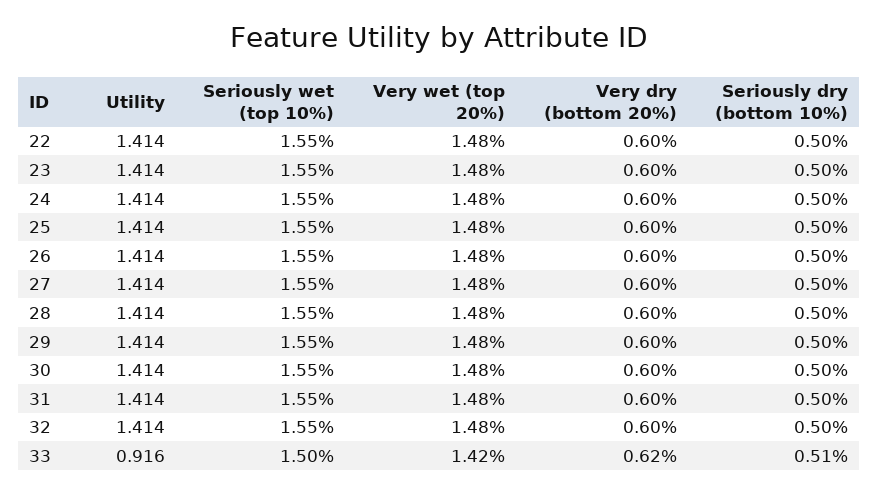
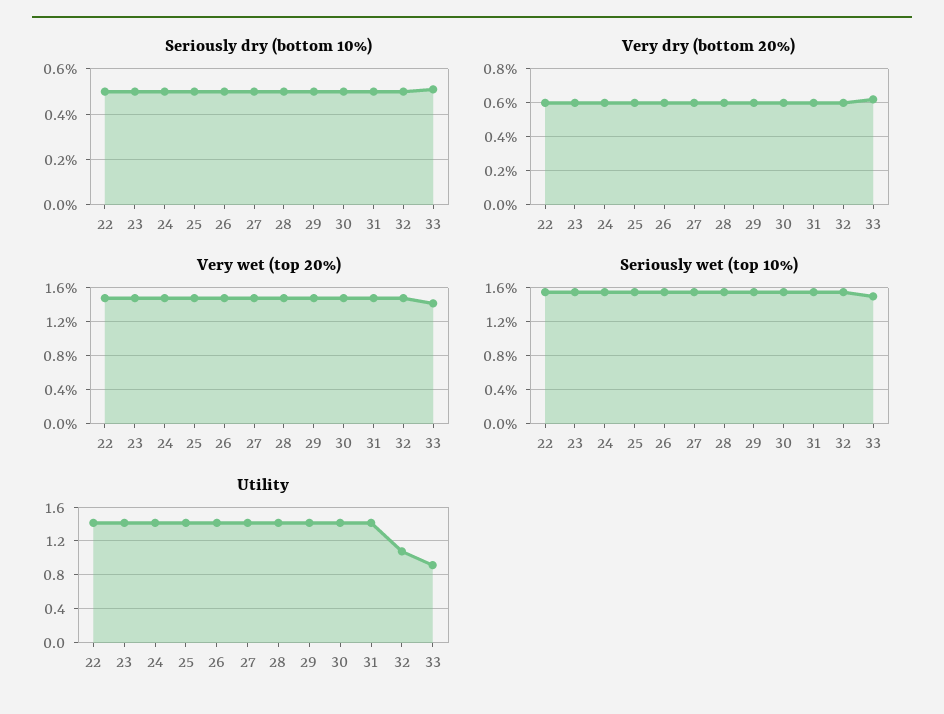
  {
    "Utility": {
      "22": 1.414,
      "23": 1.414,
      "24": 1.414,
      "25": 1.414,
      "26": 1.414,
      "27": 1.414,
      "28": 1.414,
      "29": 1.414,
      "30": 1.414,
      "31": 1.414,
-     "32": 1.414,
+     "32": 1.1,
      "33": 0.916
    },
    "Seriously wet (top 10%)": {
      "22": 1.55,
      "23": 1.55,
      "24": 1.55,
      "25": 1.55,
      "26": 1.55,
      "27": 1.55,
      "28": 1.55,
      "29": 1.55,
      "30": 1.55,
      "31": 1.55,
      "32": 1.55,
      "33": 1.5
    },
    "Very wet (top 20%)": {
      "22": 1.48,
      "23": 1.48,
      "24": 1.48,
      "25": 1.48,
      "26": 1.48,
      "27": 1.48,
      "28": 1.48,
      "29": 1.48,
      "30": 1.48,
      "31": 1.48,
      "32": 1.48,
      "33": 1.42
    },
    "Very dry (bottom 20%)": {
      "22": 0.6,
      "23": 0.6,
      "24": 0.6,
      "25": 0.6,
      "26": 0.6,
      "27": 0.6,
      "28": 0.6,
      "29": 0.6,
      "30": 0.6,
      "31": 0.6,
      "32": 0.6,
      "33": 0.62
    },
    "Seriously dry (bottom 10%)": {
      "22": 0.5,
      "23": 0.5,
      "24": 0.5,
      "25": 0.5,
      "26": 0.5,
      "27": 0.5,
      "28": 0.5,
      "29": 0.5,
      "30": 0.5,
      "31": 0.5,
      "32": 0.5,
      "33": 0.51
    }
  }

